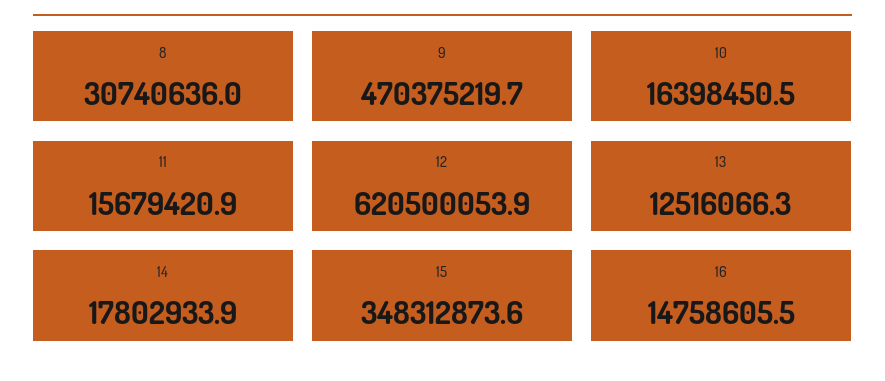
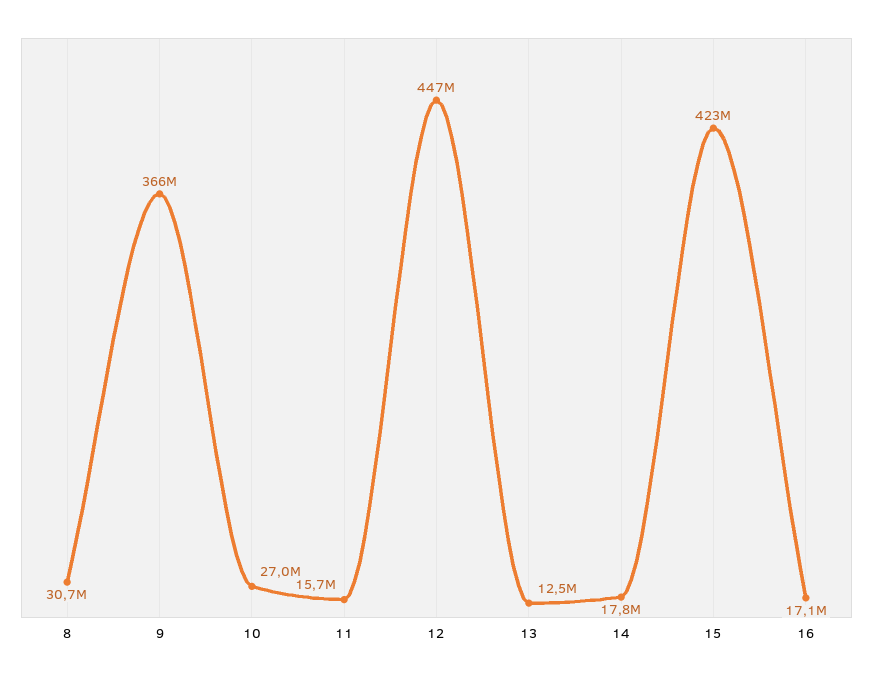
  {
    "8": 30740636,
-   "9": 470375219.7,
+   "9": 366000000,
-   "10": 16398450.5,
+   "10": 27000000,
    "11": 15679420.9,
-   "12": 620500053.9,
+   "12": 447000000,
    "13": 12516066.3,
    "14": 17802933.9,
-   "15": 348312873.6,
+   "15": 423000000,
-   "16": 14758605.5
+   "16": 17100000
  }

